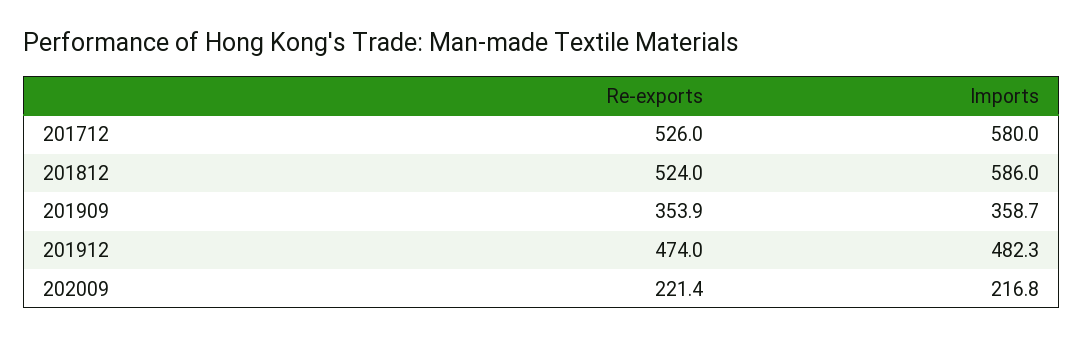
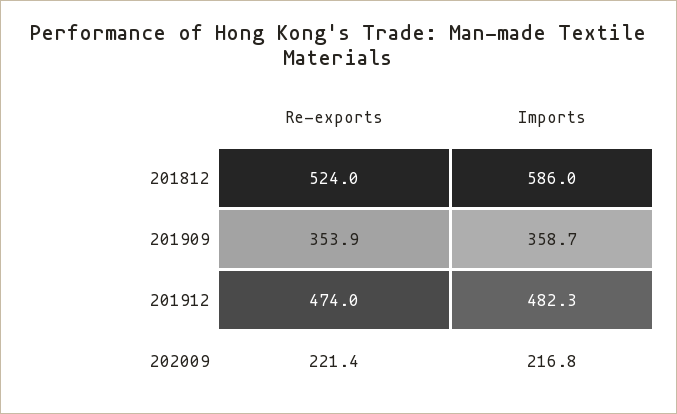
  {
    "Re-exports": {
-     "201712": 526,
      "201812": 524,
      "201909": 353.9,
      "201912": 474,
      "202009": 221.4
    },
    "Imports": {
-     "201712": 580,
      "201812": 586,
      "201909": 358.7,
      "201912": 482.3,
      "202009": 216.8
    }
  }

